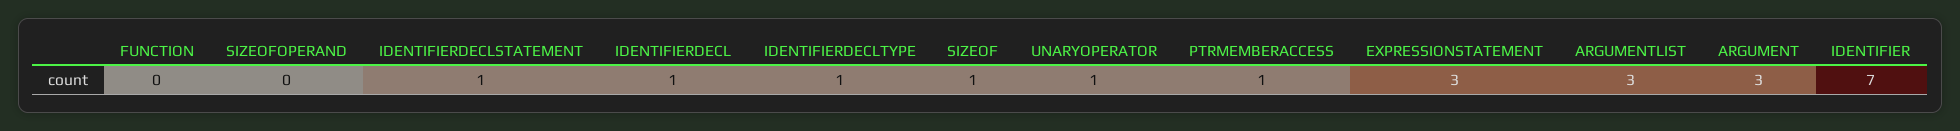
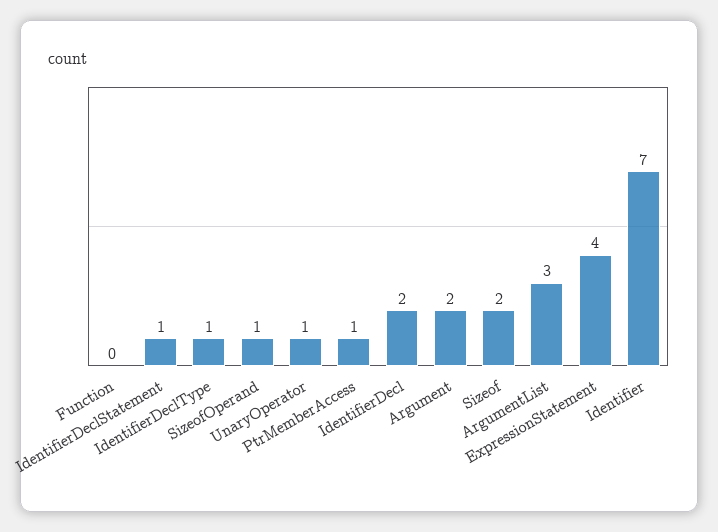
  {
    "FUNCTION": 0,
-   "SIZEOFOPERAND": 0,
+   "SIZEOFOPERAND": 1,
    "IDENTIFIERDECLSTATEMENT": 1,
-   "IDENTIFIERDECL": 1,
+   "IDENTIFIERDECL": 2,
    "IDENTIFIERDECLTYPE": 1,
-   "SIZEOF": 1,
+   "SIZEOF": 2,
    "UNARYOPERATOR": 1,
    "PTRMEMBERACCESS": 1,
-   "EXPRESSIONSTATEMENT": 3,
+   "EXPRESSIONSTATEMENT": 4,
    "ARGUMENTLIST": 3,
-   "ARGUMENT": 3,
+   "ARGUMENT": 2,
    "IDENTIFIER": 7
  }

